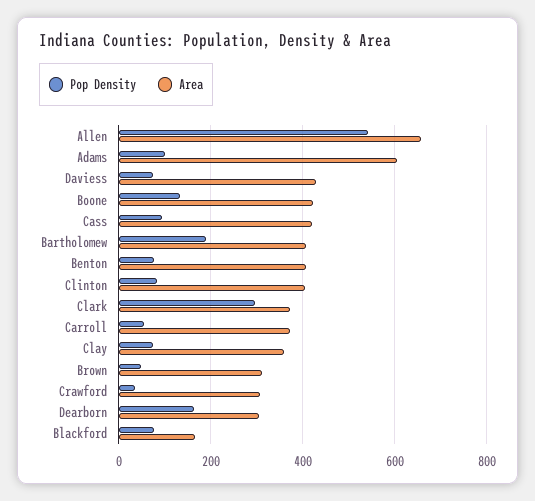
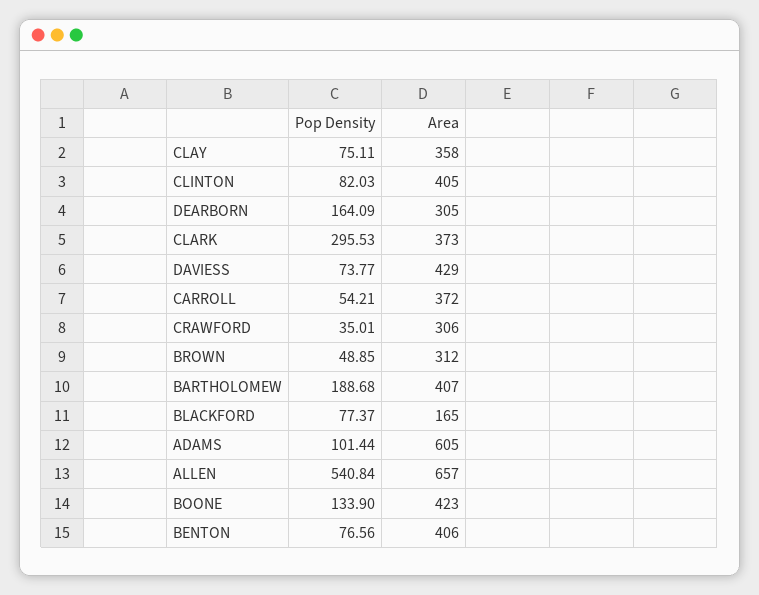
  {
    "Pop Density": {
      "Allen": 540.84,
      "Adams": 101.44,
      "Daviess": 73.77,
      "Boone": 133.9,
-     "Cass": 100,
      "Bartholomew": 188.68,
      "Benton": 76.56,
      "Clinton": 82.03,
      "Clark": 295.53,
      "Carroll": 54.21,
      "Clay": 75.11,
      "Brown": 48.85,
      "Crawford": 35.01,
      "Dearborn": 164.09,
      "Blackford": 77.37
    },
    "Area": {
      "Allen": 657,
      "Adams": 605,
      "Daviess": 429,
      "Boone": 423,
-     "Cass": 420,
      "Bartholomew": 407,
      "Benton": 406,
      "Clinton": 405,
      "Clark": 373,
      "Carroll": 372,
      "Clay": 358,
      "Brown": 312,
      "Crawford": 306,
      "Dearborn": 305,
      "Blackford": 165
    }
  }

